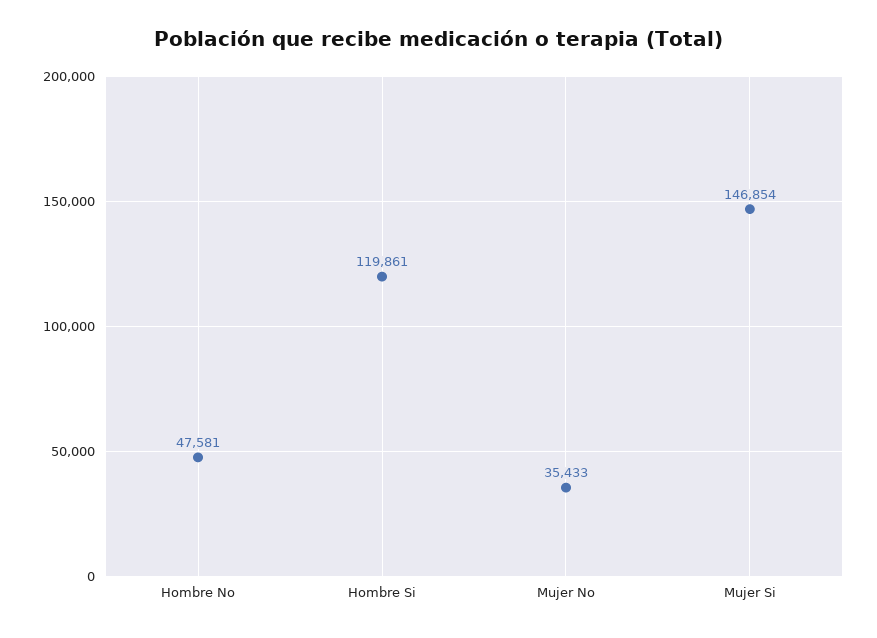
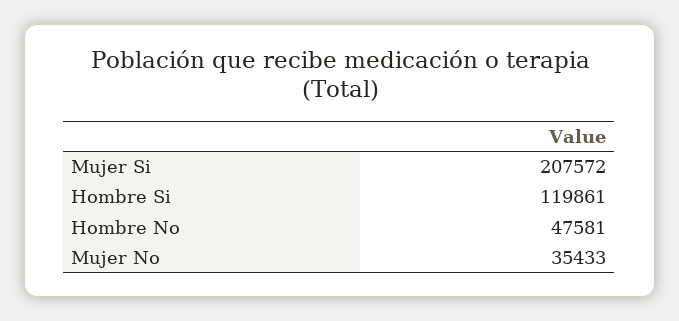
  {
    "Hombre No": 47581,
    "Hombre Si": 119861,
    "Mujer No": 35433,
-   "Mujer Si": 146854
+   "Mujer Si": 207572
  }

